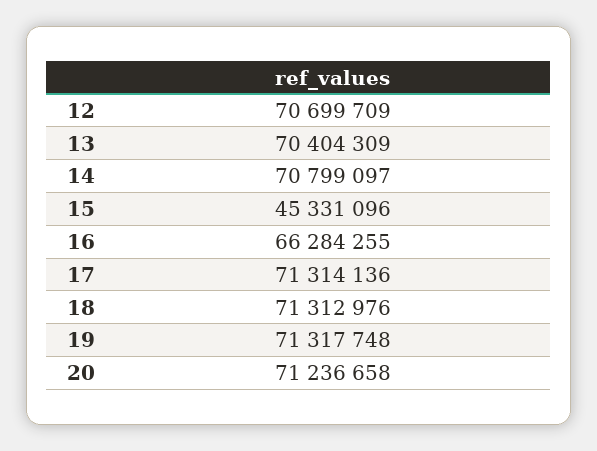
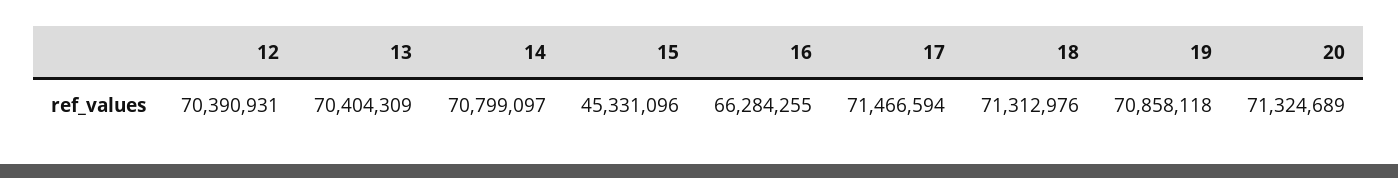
  {
-   "12": 70699709,
+   "12": 70390931,
    "13": 70404309,
    "14": 70799097,
    "15": 45331096,
    "16": 66284255,
-   "17": 71314136,
+   "17": 71466594,
    "18": 71312976,
-   "19": 71317748,
+   "19": 70858118,
-   "20": 71236658
+   "20": 71324689
  }

